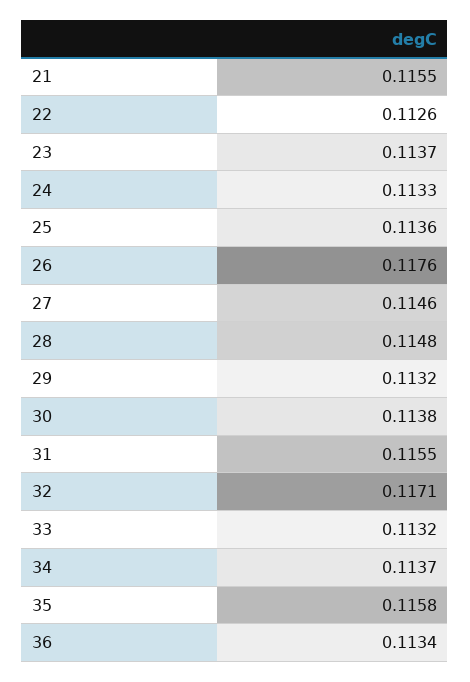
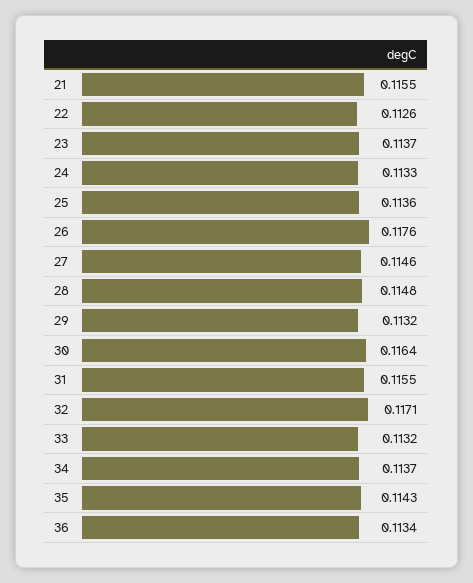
  {
    "21": 0.1155,
    "22": 0.1126,
    "23": 0.1137,
    "24": 0.1133,
    "25": 0.1136,
    "26": 0.1176,
    "27": 0.1146,
    "28": 0.1148,
    "29": 0.1132,
-   "30": 0.1138,
+   "30": 0.1164,
    "31": 0.1155,
    "32": 0.1171,
    "33": 0.1132,
    "34": 0.1137,
-   "35": 0.1158,
+   "35": 0.1143,
    "36": 0.1134
  }

